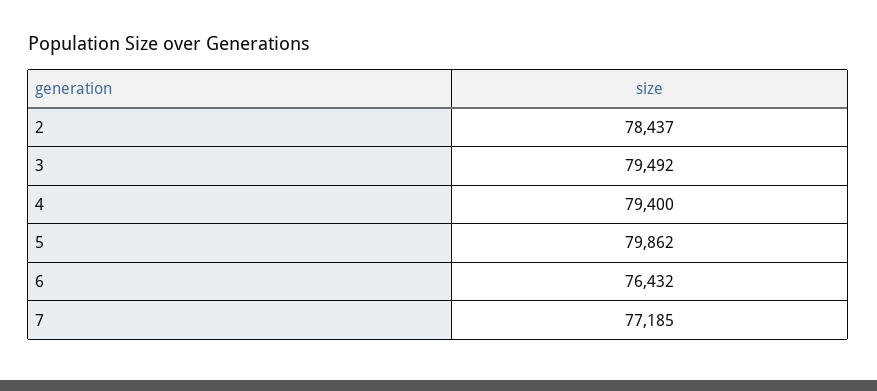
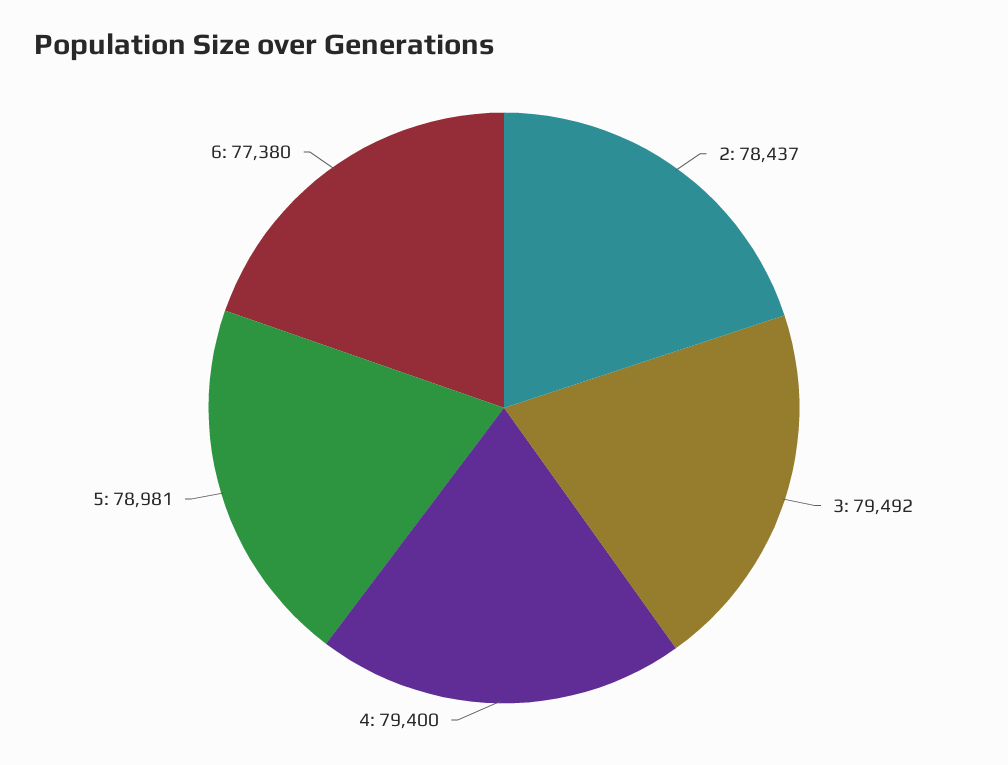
  {
    "2": 78437,
    "3": 79492,
    "4": 79400,
-   "5": 79862,
+   "5": 78981,
-   "6": 76432,
+   "6": 77380
-   "7": 77185
  }

